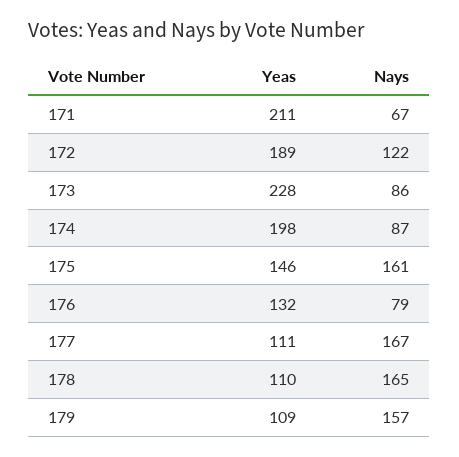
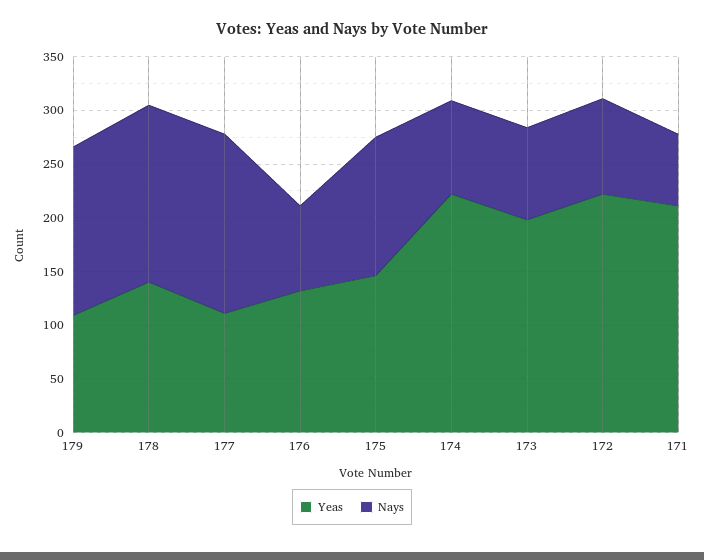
  {
    "Yeas": {
      "171": 211,
-     "172": 189,
+     "172": 220,
-     "173": 228,
+     "173": 200,
-     "174": 198,
+     "174": 220,
      "175": 146,
      "176": 132,
      "177": 111,
-     "178": 110,
+     "178": 140,
      "179": 109
    },
    "Nays": {
      "171": 67,
-     "172": 122,
+     "172": 90,
      "173": 86,
      "174": 87,
-     "175": 161,
+     "175": 130,
      "176": 79,
      "177": 167,
      "178": 165,
      "179": 157
    }
  }

